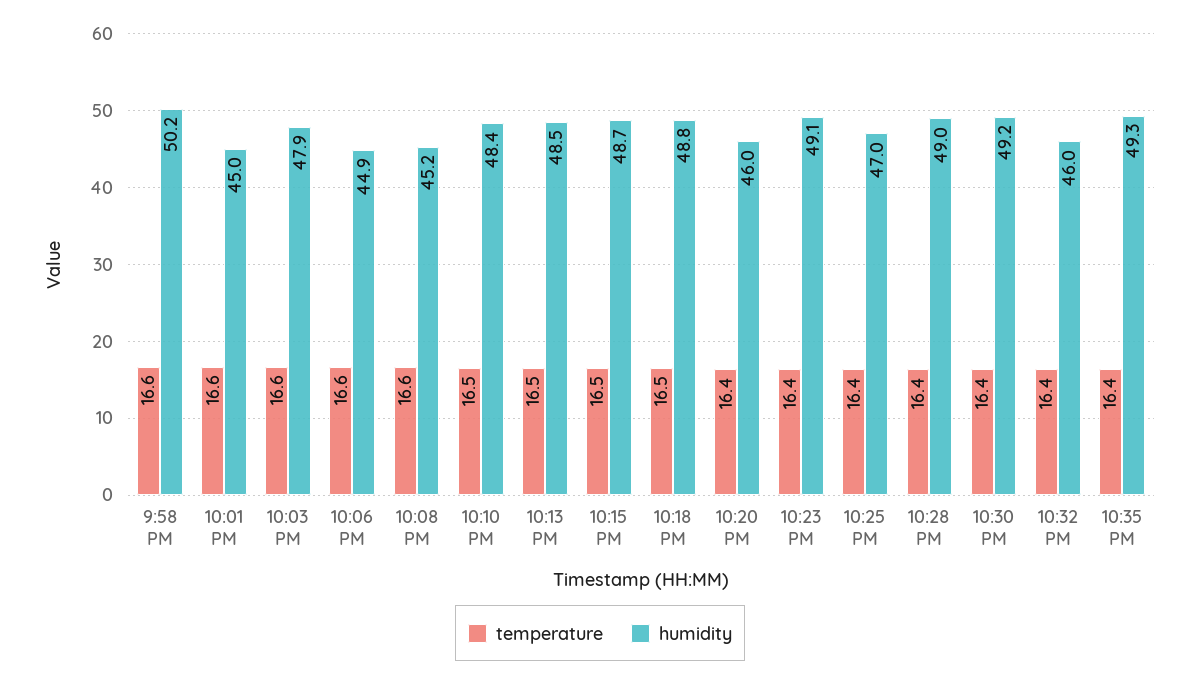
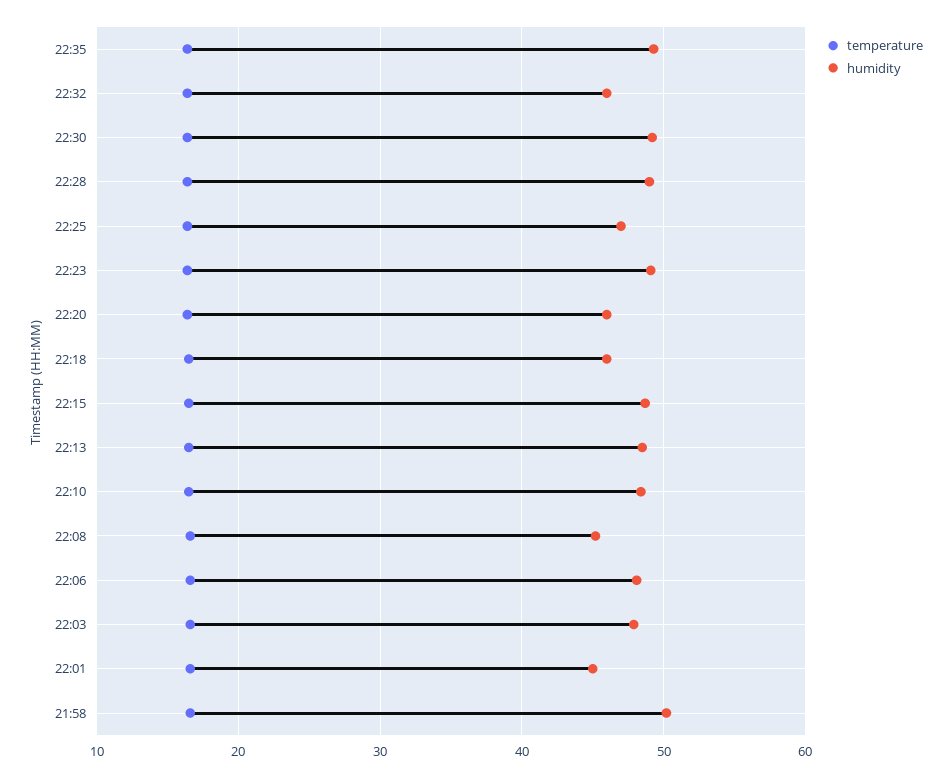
  {
    "temperature": {
      "9:58 PM": 16.6,
      "10:01 PM": 16.6,
      "10:03 PM": 16.6,
      "10:06 PM": 16.6,
      "10:08 PM": 16.6,
      "10:10 PM": 16.5,
      "10:13 PM": 16.5,
      "10:15 PM": 16.5,
      "10:18 PM": 16.5,
      "10:20 PM": 16.4,
      "10:23 PM": 16.4,
      "10:25 PM": 16.4,
      "10:28 PM": 16.4,
      "10:30 PM": 16.4,
      "10:32 PM": 16.4,
      "10:35 PM": 16.4
    },
    "humidity": {
      "9:58 PM": 50.2,
      "10:01 PM": 45,
      "10:03 PM": 47.9,
-     "10:06 PM": 44.9,
+     "10:06 PM": 48,
      "10:08 PM": 45.2,
      "10:10 PM": 48.4,
      "10:13 PM": 48.5,
      "10:15 PM": 48.7,
-     "10:18 PM": 48.8,
+     "10:18 PM": 46,
      "10:20 PM": 46,
      "10:23 PM": 49.1,
      "10:25 PM": 47,
      "10:28 PM": 49,
      "10:30 PM": 49.2,
      "10:32 PM": 46,
      "10:35 PM": 49.3
    }
  }

